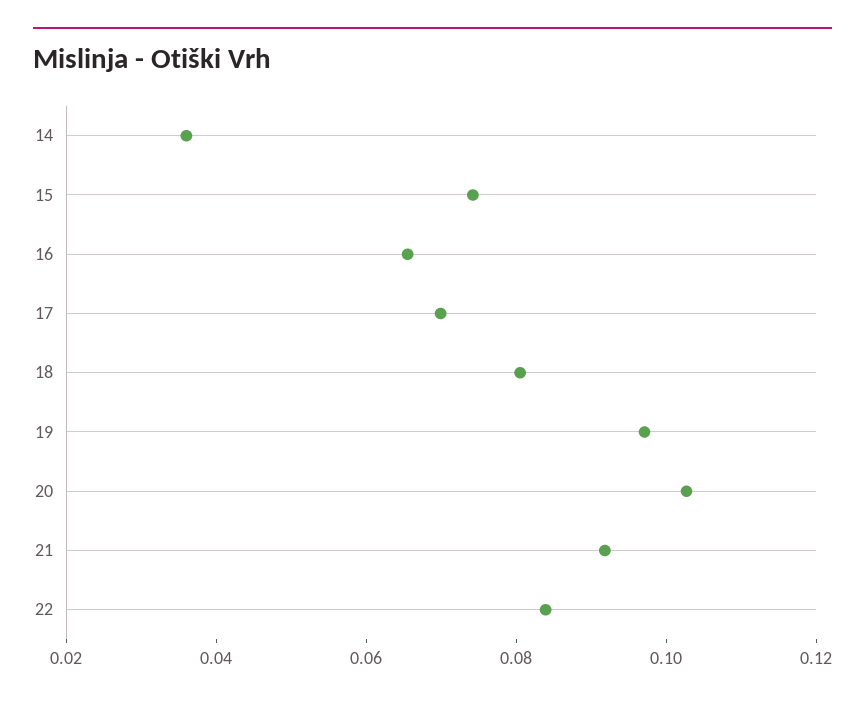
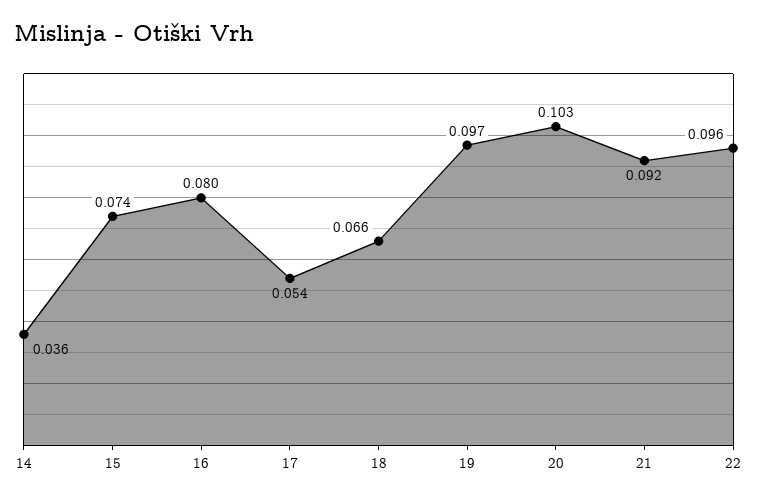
  {
    "14": 0.036,
    "15": 0.074,
-   "16": 0.065,
+   "16": 0.08,
-   "17": 0.07,
+   "17": 0.054,
-   "18": 0.08,
+   "18": 0.066,
    "19": 0.097,
    "20": 0.103,
    "21": 0.092,
-   "22": 0.085
+   "22": 0.096
  }

